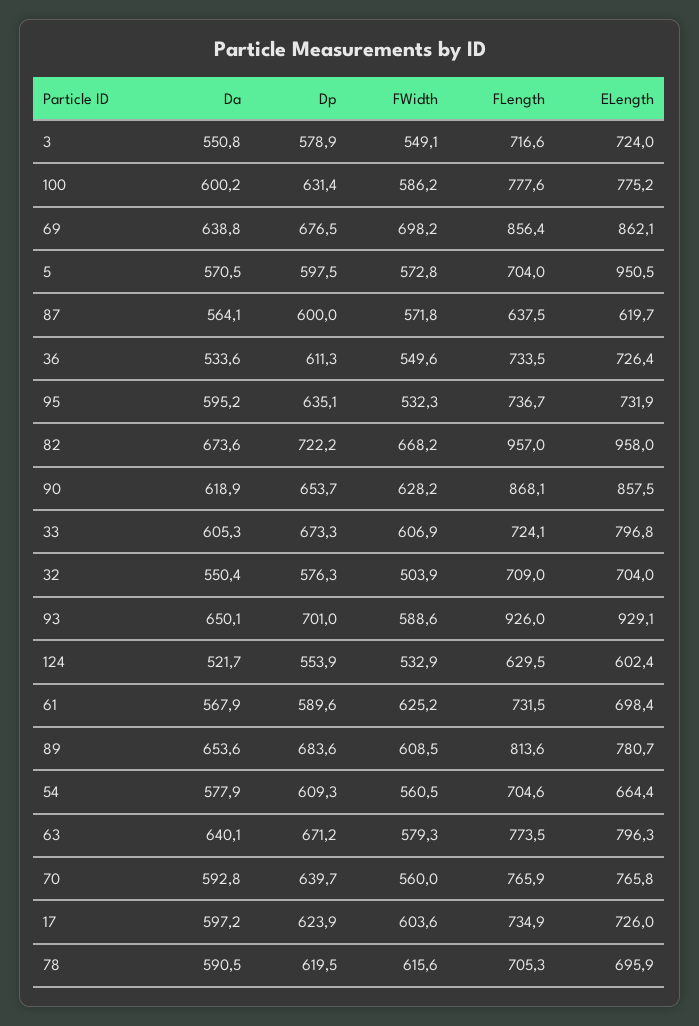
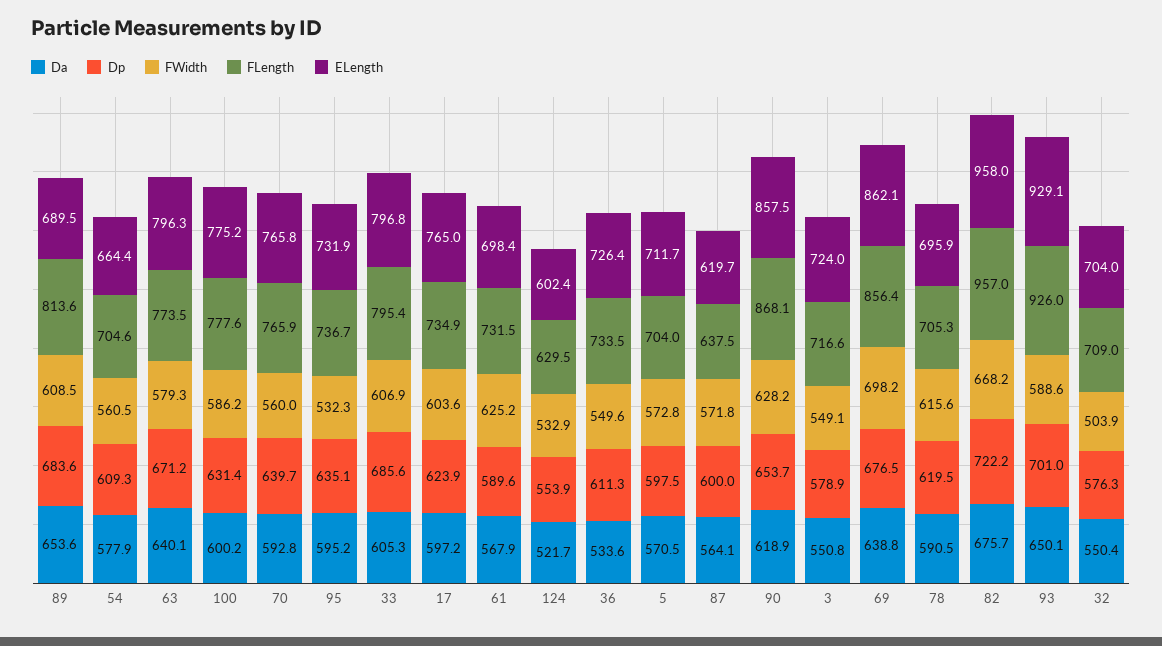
  {
    "Da": {
      "3": 550.8,
      "100": 600.2,
      "69": 638.8,
      "5": 570.5,
      "87": 564.1,
      "36": 533.6,
      "95": 595.2,
-     "82": 673.6,
+     "82": 675.7,
      "90": 618.9,
      "33": 605.3,
      "32": 550.4,
      "93": 650.1,
      "124": 521.7,
      "61": 567.9,
      "89": 653.6,
      "54": 577.9,
      "63": 640.1,
      "70": 592.8,
      "17": 597.2,
      "78": 590.5
    },
    "Dp": {
      "3": 578.9,
      "100": 631.4,
      "69": 676.5,
      "5": 597.5,
      "87": 600,
      "36": 611.3,
      "95": 635.1,
      "82": 722.2,
      "90": 653.7,
-     "33": 673.3,
+     "33": 685.6,
      "32": 576.3,
      "93": 701,
      "124": 553.9,
      "61": 589.6,
      "89": 683.6,
      "54": 609.3,
      "63": 671.2,
      "70": 639.7,
      "17": 623.9,
      "78": 619.5
    },
    "FWidth": {
      "3": 549.1,
      "100": 586.2,
      "69": 698.2,
      "5": 572.8,
      "87": 571.8,
      "36": 549.6,
      "95": 532.3,
      "82": 668.2,
      "90": 628.2,
      "33": 606.9,
      "32": 503.9,
      "93": 588.6,
      "124": 532.9,
      "61": 625.2,
      "89": 608.5,
      "54": 560.5,
      "63": 579.3,
      "70": 560,
      "17": 603.6,
      "78": 615.6
    },
    "FLength": {
      "3": 716.6,
      "100": 777.6,
      "69": 856.4,
      "5": 704,
      "87": 637.5,
      "36": 733.5,
      "95": 736.7,
      "82": 957,
      "90": 868.1,
-     "33": 724.1,
+     "33": 795.4,
      "32": 709,
      "93": 926,
      "124": 629.5,
      "61": 731.5,
      "89": 813.6,
      "54": 704.6,
      "63": 773.5,
      "70": 765.9,
      "17": 734.9,
      "78": 705.3
    },
    "ELength": {
      "3": 724,
      "100": 775.2,
      "69": 862.1,
-     "5": 950.5,
+     "5": 711.7,
      "87": 619.7,
      "36": 726.4,
      "95": 731.9,
      "82": 958,
      "90": 857.5,
      "33": 796.8,
      "32": 704,
      "93": 929.1,
      "124": 602.4,
      "61": 698.4,
-     "89": 780.7,
+     "89": 689.5,
      "54": 664.4,
      "63": 796.3,
      "70": 765.8,
-     "17": 726,
+     "17": 765,
      "78": 695.9
    }
  }

